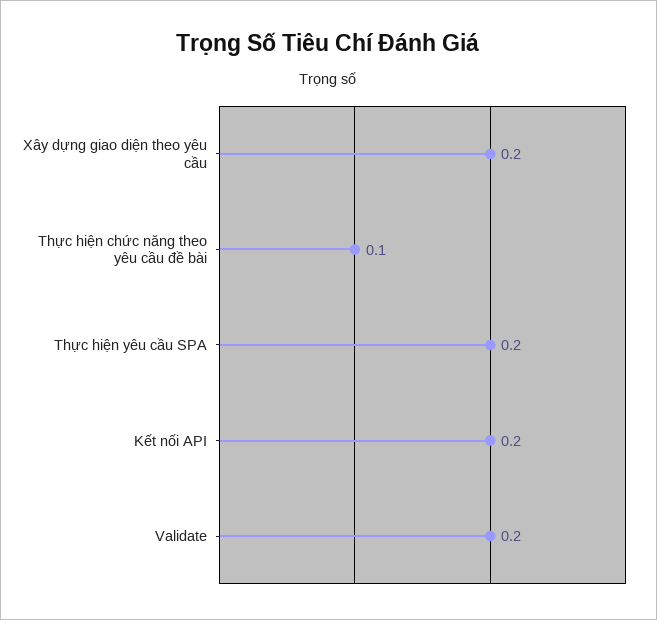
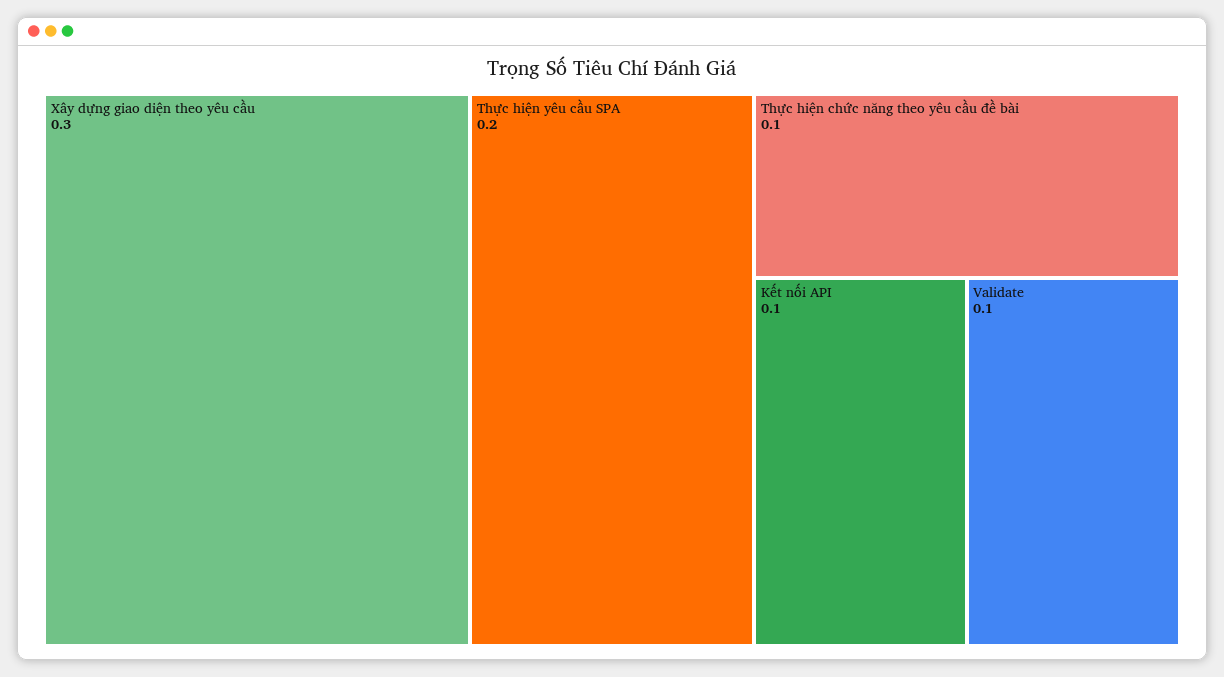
  {
-   "Xây dựng giao diện theo yêu cầu": 0.2,
+   "Xây dựng giao diện theo yêu cầu": 0.3,
    "Thực hiện chức năng theo yêu cầu đề bài": 0.1,
    "Thực hiện yêu cầu SPA": 0.2,
-   "Kết nối API": 0.2,
+   "Kết nối API": 0.1,
-   "Validate": 0.2
+   "Validate": 0.1
  }

